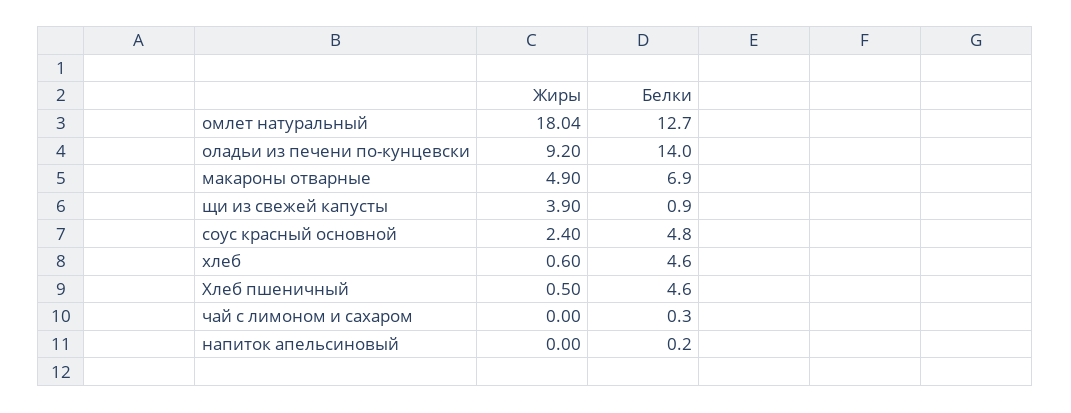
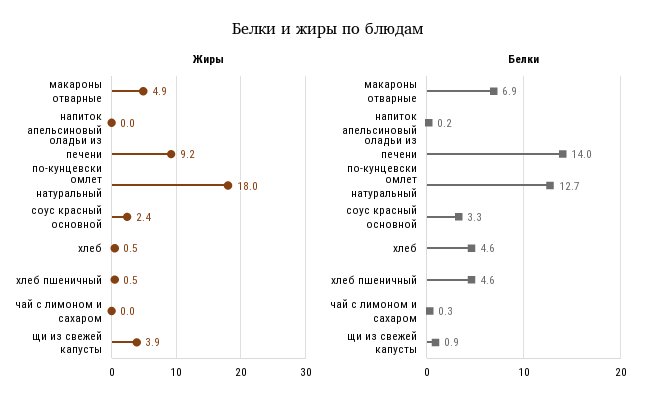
  {
    "Жиры": {
-     "омлет натуральный": 18.04,
+     "омлет натуральный": 18,
      "оладьи из печени по-кунцевски": 9.2,
      "макароны отварные": 4.9,
      "щи из свежей капусты": 3.9,
      "соус красный основной": 2.4,
-     "хлеб": 0.6,
+     "хлеб": 0.5,
      "Хлеб пшеничный": 0.5,
      "чай с лимоном и сахаром": 0,
      "напиток апельсиновый": 0
    },
    "Белки": {
      "омлет натуральный": 12.7,
      "оладьи из печени по-кунцевски": 14,
      "макароны отварные": 6.9,
      "щи из свежей капусты": 0.9,
-     "соус красный основной": 4.8,
+     "соус красный основной": 3.3,
      "хлеб": 4.6,
      "Хлеб пшеничный": 4.6,
      "чай с лимоном и сахаром": 0.3,
      "напиток апельсиновый": 0.2
    }
  }

